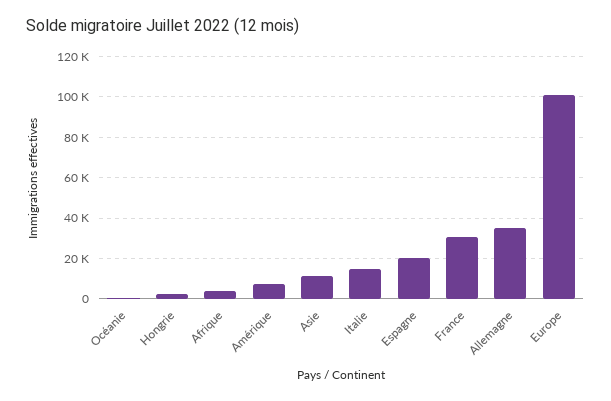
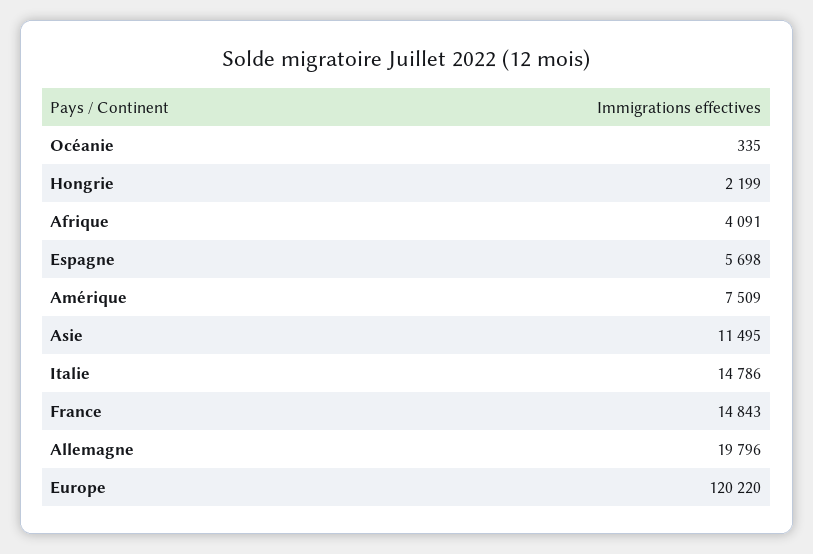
  {
    "Océanie": 335,
    "Hongrie": 2199,
    "Afrique": 4091,
    "Amérique": 7509,
    "Asie": 11495,
    "Italie": 14786,
-   "Espagne": 20000,
+   "Espagne": 5698,
-   "France": 30000,
+   "France": 14843,
-   "Allemagne": 35000,
+   "Allemagne": 19796,
-   "Europe": 100000
+   "Europe": 120220
  }

